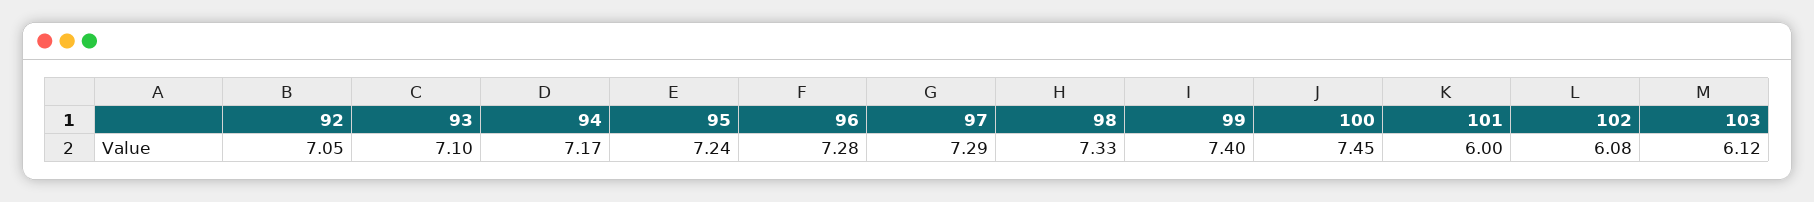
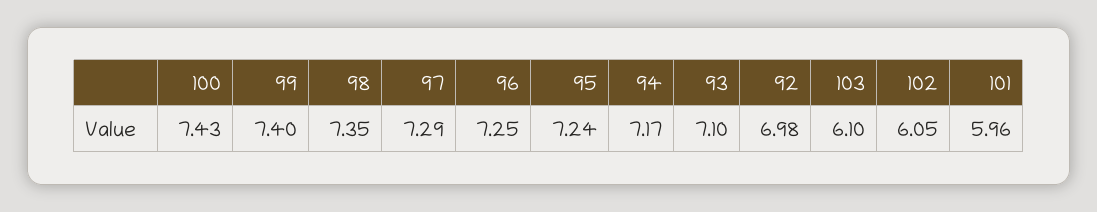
  {
-   "92": 7.05,
+   "92": 6.98,
    "93": 7.1,
    "94": 7.17,
    "95": 7.24,
-   "96": 7.28,
+   "96": 7.25,
    "97": 7.29,
-   "98": 7.33,
+   "98": 7.35,
    "99": 7.4,
-   "100": 7.45,
+   "100": 7.43,
-   "101": 6,
+   "101": 5.96,
-   "102": 6.08,
+   "102": 6.05,
-   "103": 6.12
+   "103": 6.1
  }

